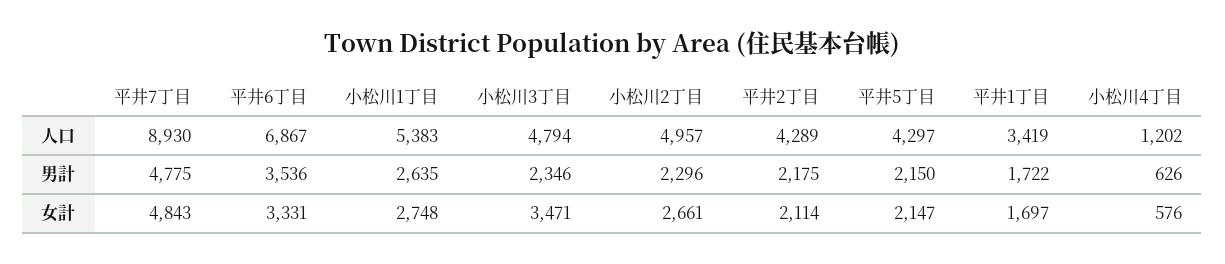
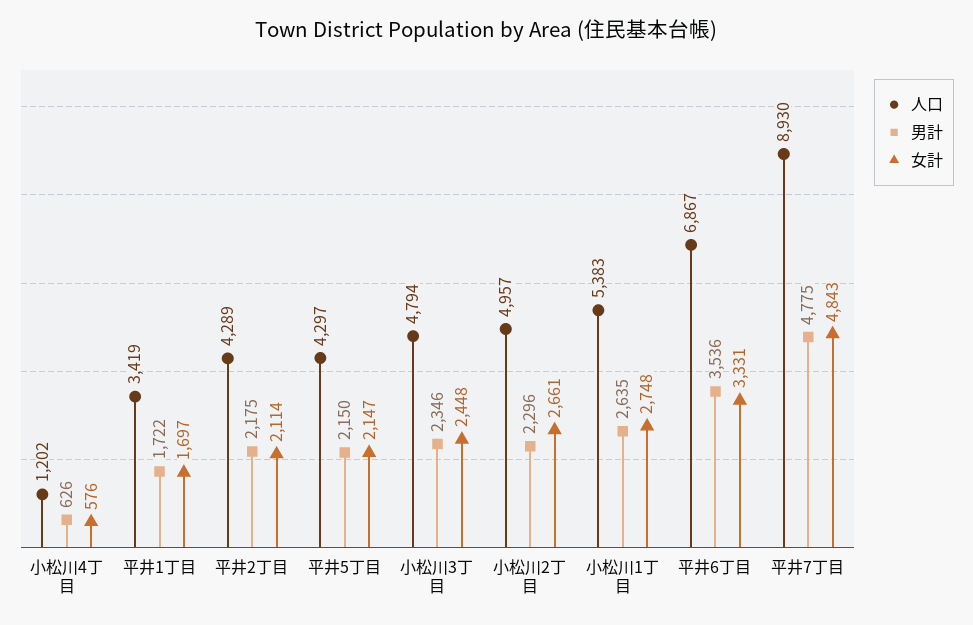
  {
    "人口": {
      "平井7丁目": 8930,
      "平井6丁目": 6867,
      "小松川1丁目": 5383,
      "小松川3丁目": 4794,
      "小松川2丁目": 4957,
      "平井2丁目": 4289,
      "平井5丁目": 4297,
      "平井1丁目": 3419,
      "小松川4丁目": 1202
    },
    "男計": {
      "平井7丁目": 4775,
      "平井6丁目": 3536,
      "小松川1丁目": 2635,
      "小松川3丁目": 2346,
      "小松川2丁目": 2296,
      "平井2丁目": 2175,
      "平井5丁目": 2150,
      "平井1丁目": 1722,
      "小松川4丁目": 626
    },
    "女計": {
      "平井7丁目": 4843,
      "平井6丁目": 3331,
      "小松川1丁目": 2748,
-     "小松川3丁目": 3471,
+     "小松川3丁目": 2448,
      "小松川2丁目": 2661,
      "平井2丁目": 2114,
      "平井5丁目": 2147,
      "平井1丁目": 1697,
      "小松川4丁目": 576
    }
  }

